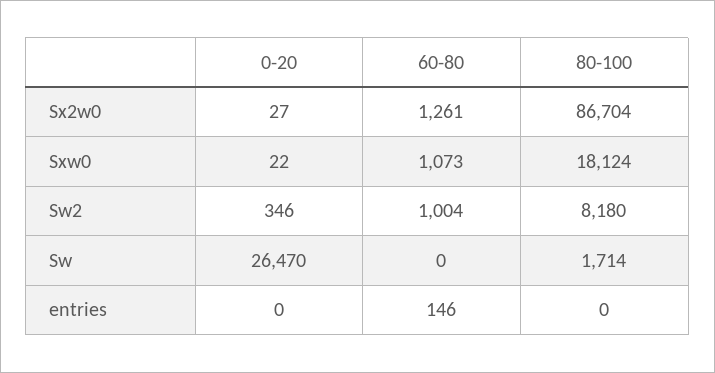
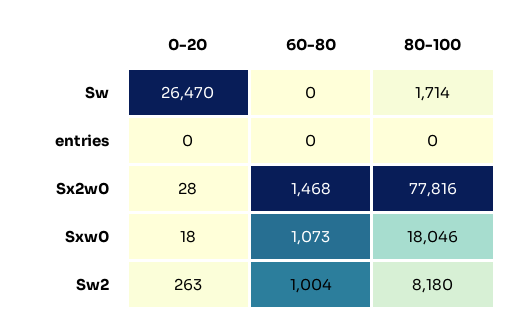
  {
    "0-20": {
-     "Sx2w0": 27,
+     "Sx2w0": 28,
-     "Sxw0": 22,
+     "Sxw0": 18,
-     "Sw2": 346,
+     "Sw2": 263,
      "Sw": 26470,
      "entries": 0
    },
    "60-80": {
-     "Sx2w0": 1261,
+     "Sx2w0": 1468,
      "Sxw0": 1073,
      "Sw2": 1004,
      "Sw": 0,
-     "entries": 146
+     "entries": 0
    },
    "80-100": {
-     "Sx2w0": 86704,
+     "Sx2w0": 77816,
-     "Sxw0": 18124,
+     "Sxw0": 18046,
      "Sw2": 8180,
      "Sw": 1714,
      "entries": 0
    }
  }

